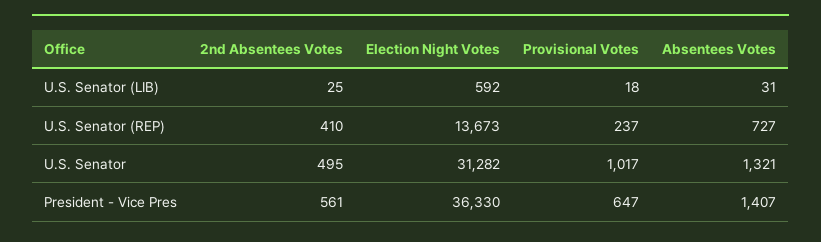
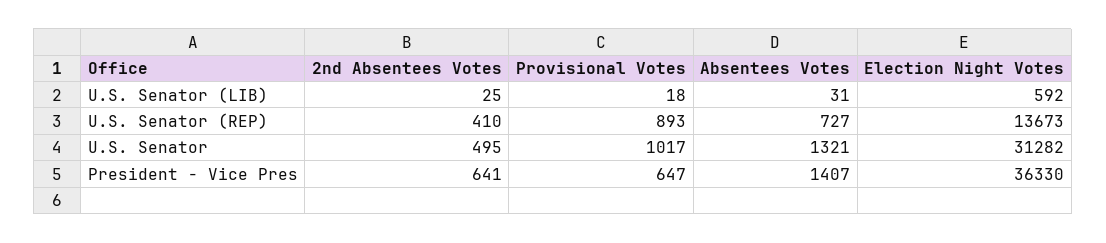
  {
    "2nd Absentees Votes": {
      "U.S. Senator (LIB)": 25,
      "U.S. Senator (REP)": 410,
      "U.S. Senator": 495,
-     "President - Vice Pres": 561
+     "President - Vice Pres": 641
    },
    "Election Night Votes": {
      "U.S. Senator (LIB)": 592,
      "U.S. Senator (REP)": 13673,
      "U.S. Senator": 31282,
      "President - Vice Pres": 36330
    },
    "Provisional Votes": {
      "U.S. Senator (LIB)": 18,
-     "U.S. Senator (REP)": 237,
+     "U.S. Senator (REP)": 893,
      "U.S. Senator": 1017,
      "President - Vice Pres": 647
    },
    "Absentees Votes": {
      "U.S. Senator (LIB)": 31,
      "U.S. Senator (REP)": 727,
      "U.S. Senator": 1321,
      "President - Vice Pres": 1407
    }
  }

